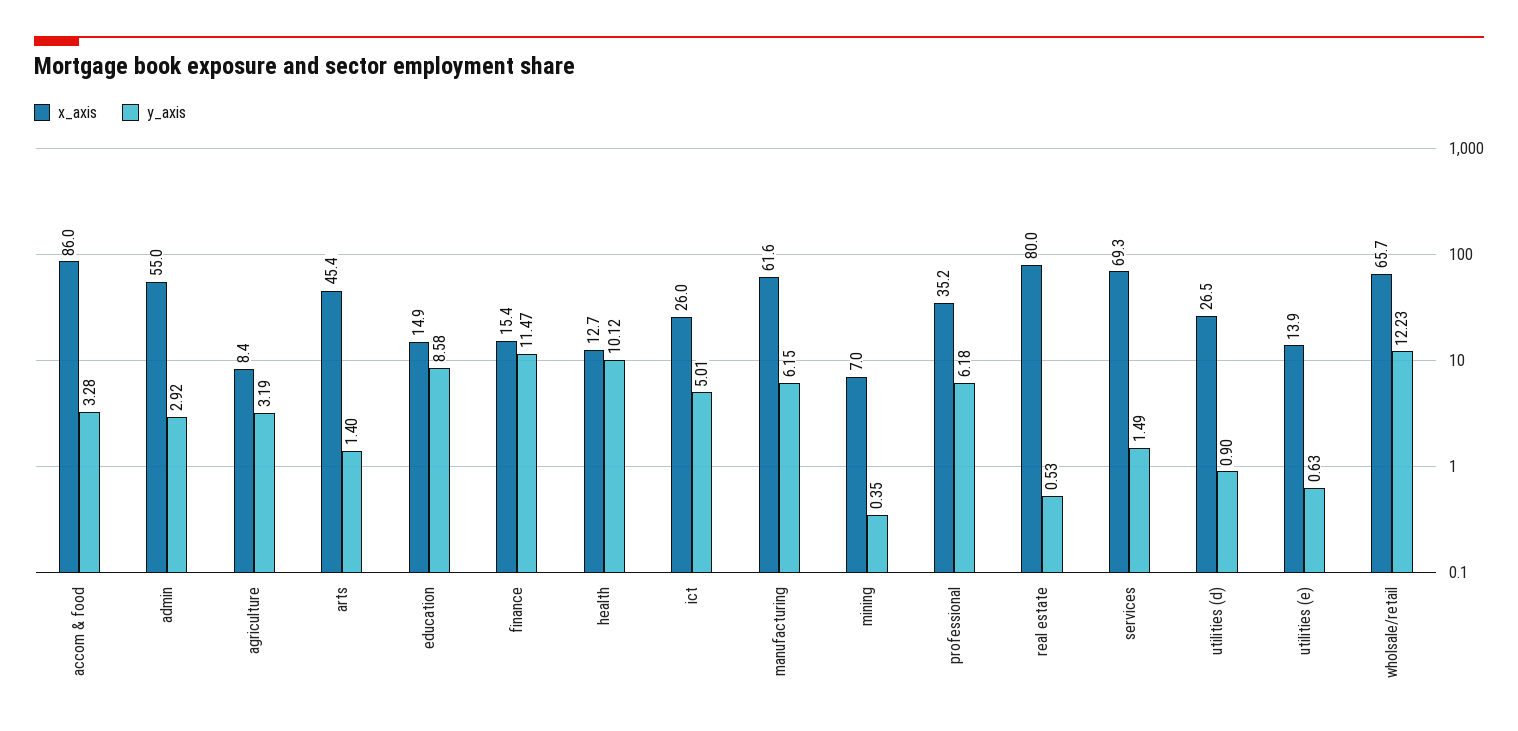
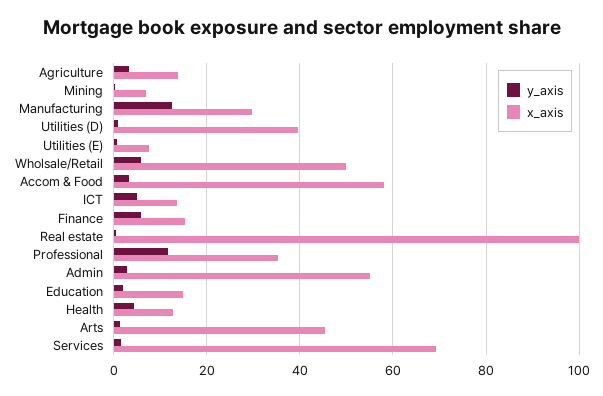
  {
    "x_axis": {
-     "accom & food": 86,
+     "accom & food": 58,
      "admin": 55,
-     "agriculture": 8.4,
+     "agriculture": 14,
      "arts": 45.4,
      "education": 14.9,
      "finance": 15.4,
      "health": 12.7,
-     "ict": 26,
+     "ict": 14,
-     "manufacturing": 61.6,
+     "manufacturing": 30,
      "mining": 7,
      "professional": 35.2,
-     "real estate": 80,
+     "real estate": 100,
      "services": 69.3,
-     "utilities (d)": 26.5,
+     "utilities (d)": 40,
-     "utilities (e)": 13.9,
+     "utilities (e)": 8,
-     "wholsale/retail": 65.7
+     "wholsale/retail": 50
    },
    "y_axis": {
      "accom & food": 3.28,
      "admin": 2.92,
      "agriculture": 3.19,
      "arts": 1.4,
-     "education": 8.58,
+     "education": 2,
-     "finance": 11.47,
+     "finance": 6,
-     "health": 10.12,
+     "health": 4,
      "ict": 5.01,
-     "manufacturing": 6.15,
+     "manufacturing": 12,
      "mining": 0.35,
-     "professional": 6.18,
+     "professional": 12,
      "real estate": 0.53,
      "services": 1.49,
      "utilities (d)": 0.9,
      "utilities (e)": 0.63,
-     "wholsale/retail": 12.23
+     "wholsale/retail": 6
    }
  }

